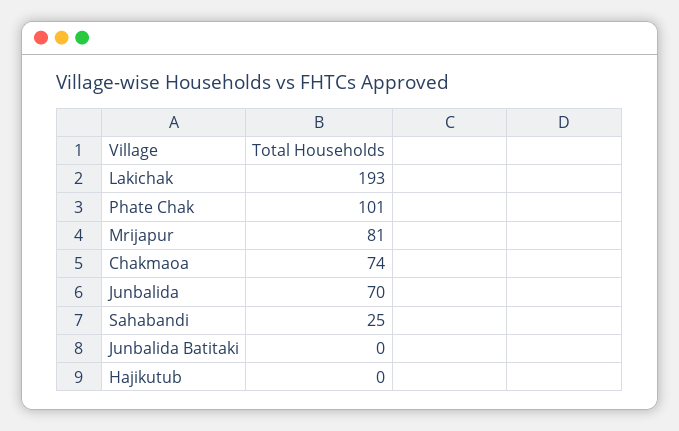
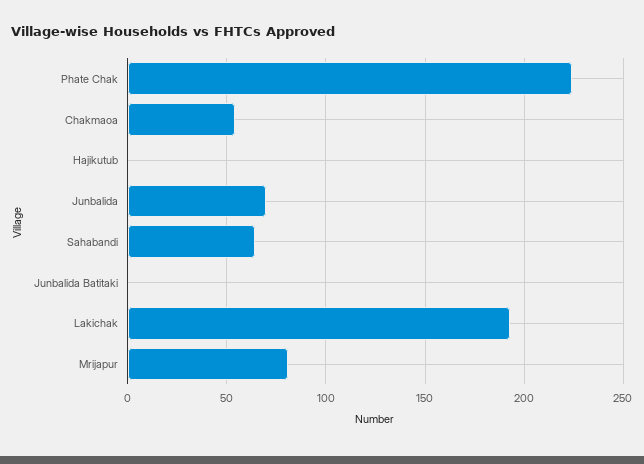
  {
    "Lakichak": 193,
-   "Phate Chak": 101,
+   "Phate Chak": 225,
    "Mrijapur": 81,
-   "Chakmaoa": 74,
+   "Chakmaoa": 55,
    "Junbalida": 70,
-   "Sahabandi": 25,
+   "Sahabandi": 65,
    "Junbalida Batitaki": 0,
    "Hajikutub": 0
  }

